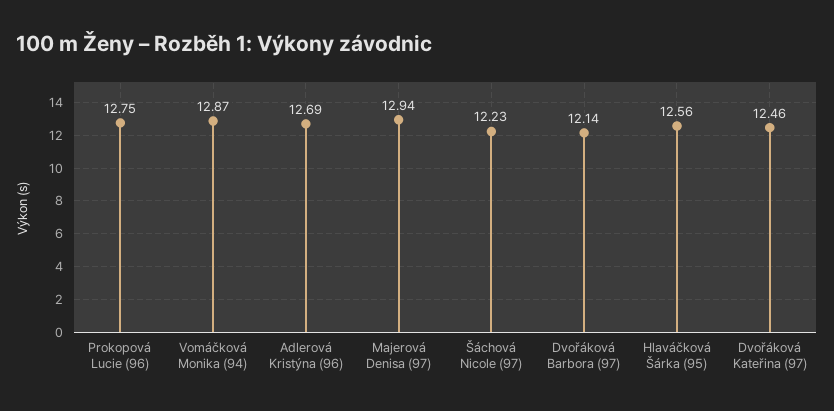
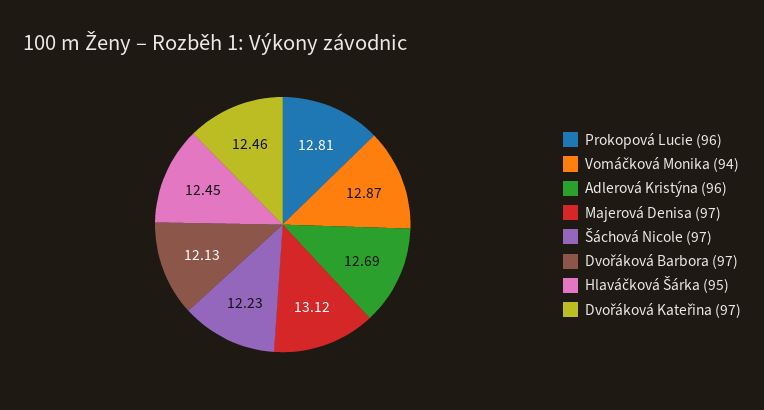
  {
-   "Prokopová Lucie (96)": 12.75,
+   "Prokopová Lucie (96)": 12.81,
    "Vomáčková Monika (94)": 12.87,
    "Adlerová Kristýna (96)": 12.69,
-   "Majerová Denisa (97)": 12.94,
+   "Majerová Denisa (97)": 13.12,
    "Šáchová Nicole (97)": 12.23,
-   "Dvořáková Barbora (97)": 12.14,
+   "Dvořáková Barbora (97)": 12.13,
-   "Hlaváčková Šárka (95)": 12.56,
+   "Hlaváčková Šárka (95)": 12.45,
    "Dvořáková Kateřina (97)": 12.46
  }

